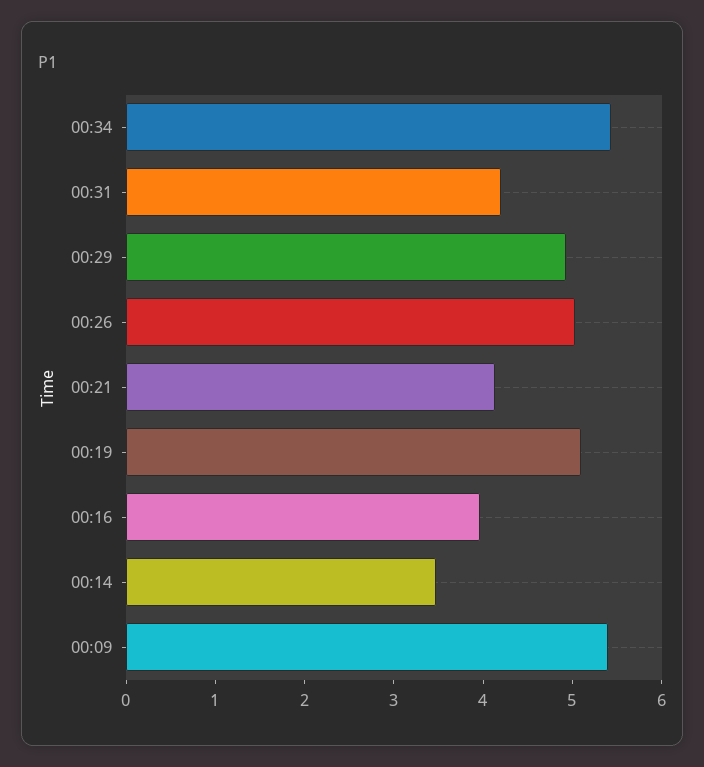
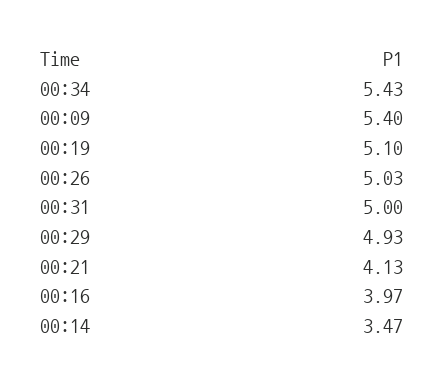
  {
    "00:34": 5.43,
-   "00:31": 4.2,
+   "00:31": 5,
    "00:29": 4.93,
    "00:26": 5.03,
    "00:21": 4.13,
    "00:19": 5.1,
    "00:16": 3.97,
    "00:14": 3.47,
    "00:09": 5.4
  }

